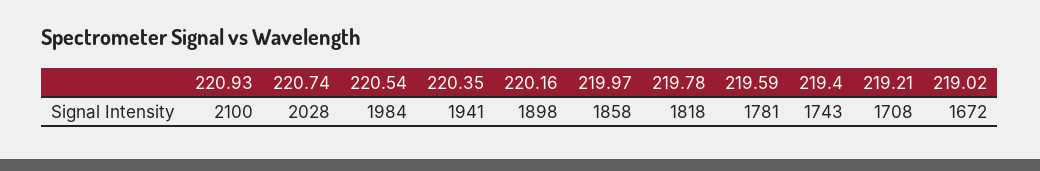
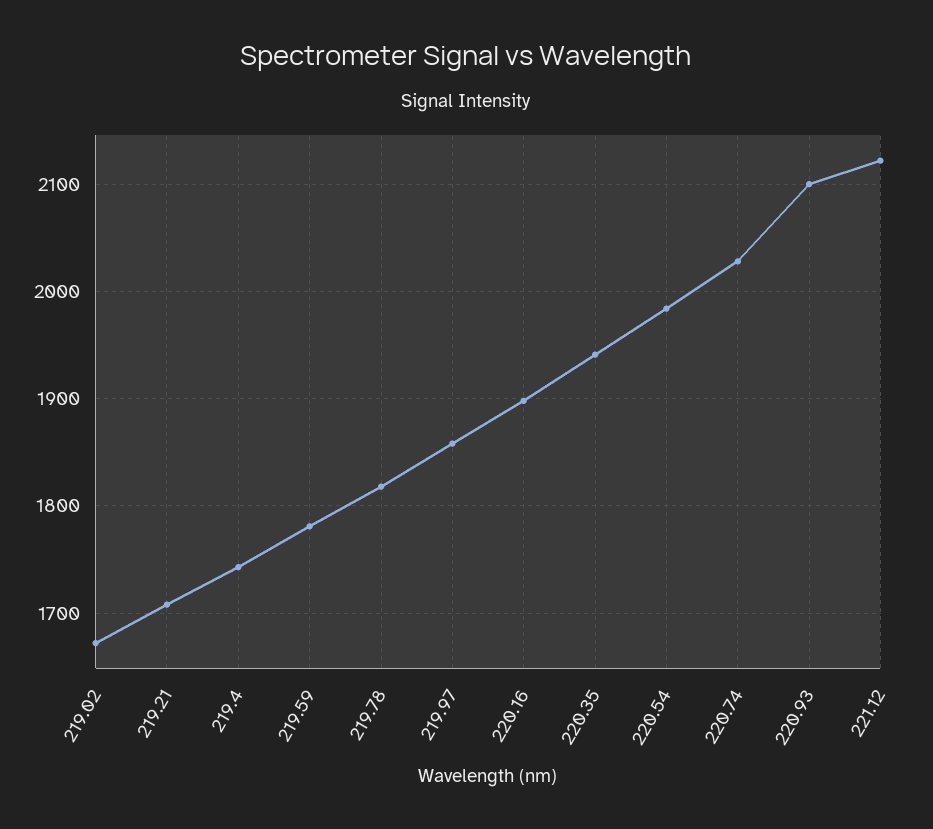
  {
    "220.93": 2100,
    "220.74": 2028,
    "220.54": 1984,
    "220.35": 1941,
    "220.16": 1898,
    "219.97": 1858,
    "219.78": 1818,
    "219.59": 1781,
    "219.4": 1743,
    "219.21": 1708,
-   "219.02": 1672
+   "219.02": 1672,
+   "221.12": 2120
  }

